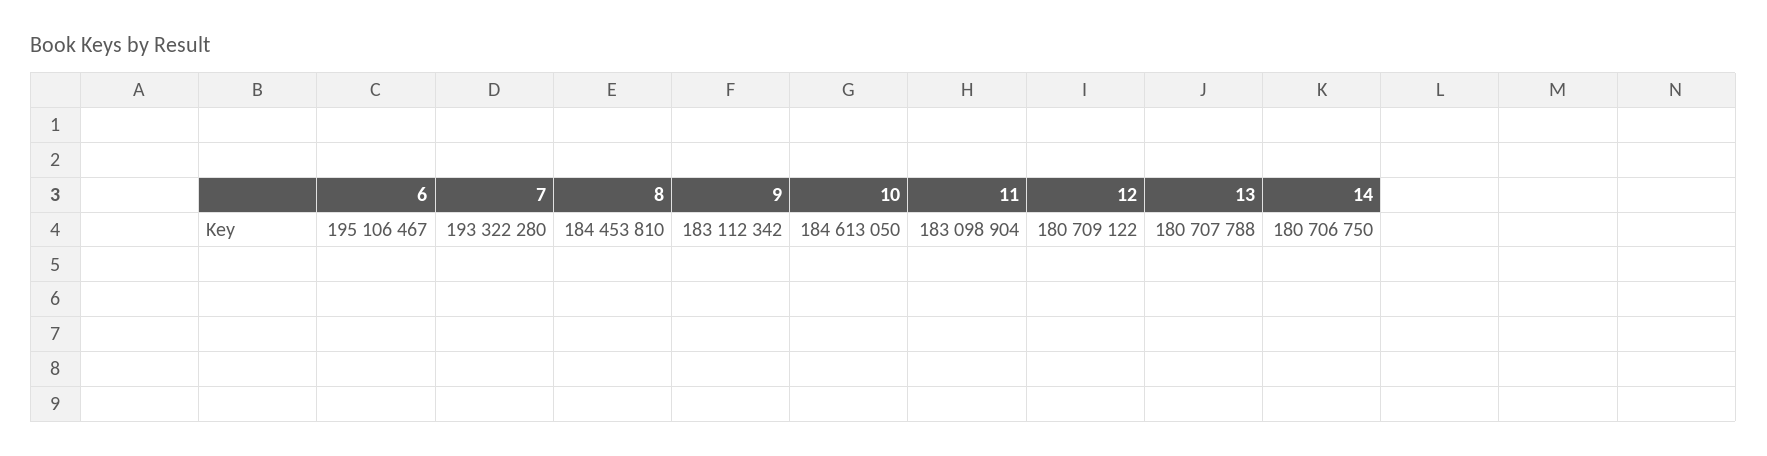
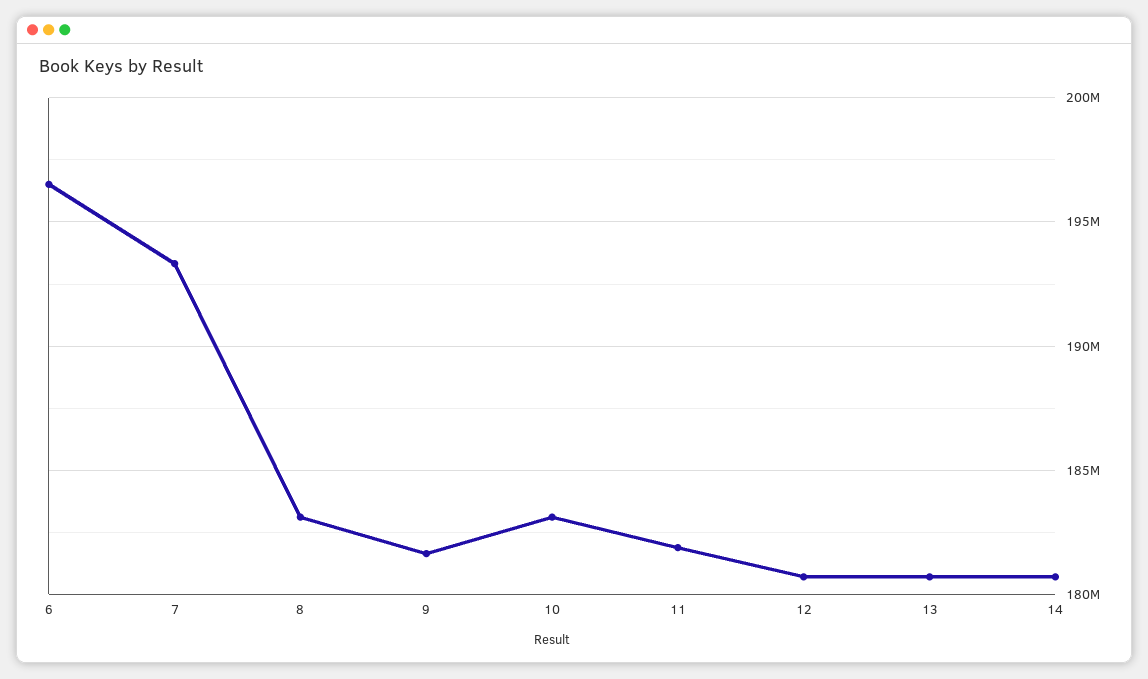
  {
-   "6": 195106467,
+   "6": 196500000,
    "7": 193322280,
-   "8": 184453810,
+   "8": 183000000,
-   "9": 183112342,
+   "9": 181500000,
-   "10": 184613050,
+   "10": 183000000,
-   "11": 183098904,
+   "11": 182000000,
    "12": 180709122,
    "13": 180707788,
    "14": 180706750
  }

